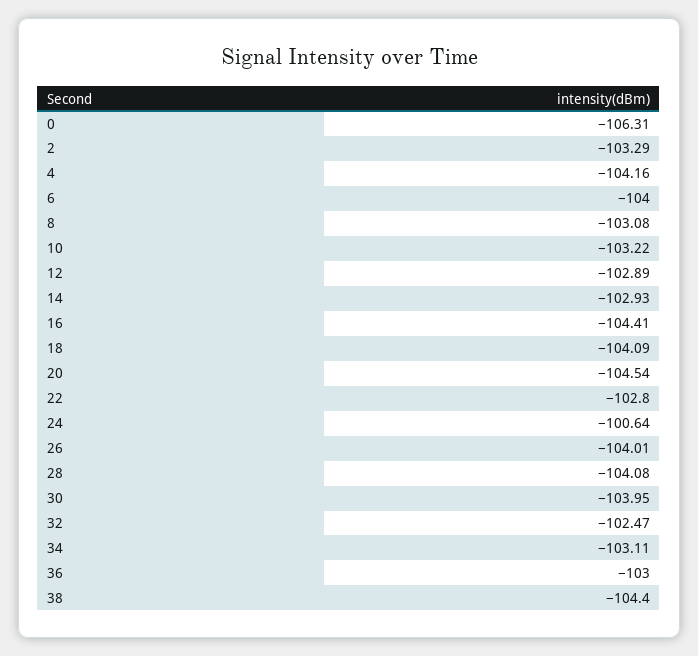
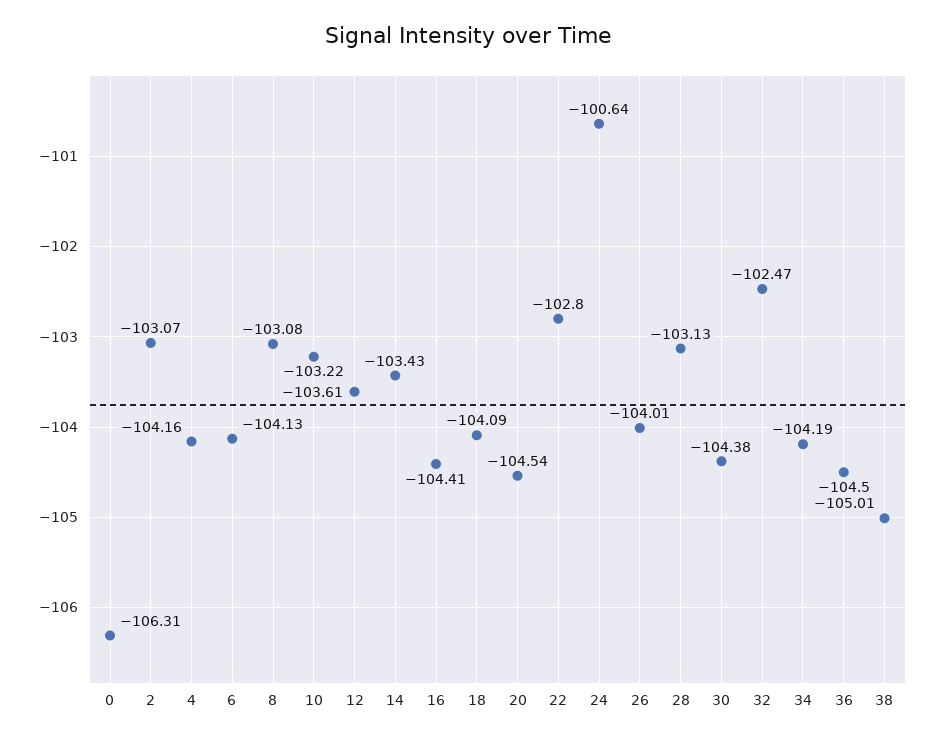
  {
    "0": -106.31,
-   "2": -103.29,
+   "2": -103.07,
    "4": -104.16,
-   "6": -104,
+   "6": -104.13,
    "8": -103.08,
    "10": -103.22,
-   "12": -102.89,
+   "12": -103.61,
-   "14": -102.93,
+   "14": -103.43,
    "16": -104.41,
    "18": -104.09,
    "20": -104.54,
    "22": -102.8,
    "24": -100.64,
    "26": -104.01,
-   "28": -104.08,
+   "28": -103.13,
-   "30": -103.95,
+   "30": -104.38,
    "32": -102.47,
-   "34": -103.11,
+   "34": -104.19,
-   "36": -103,
+   "36": -104.5,
-   "38": -104.4
+   "38": -105.01
  }

